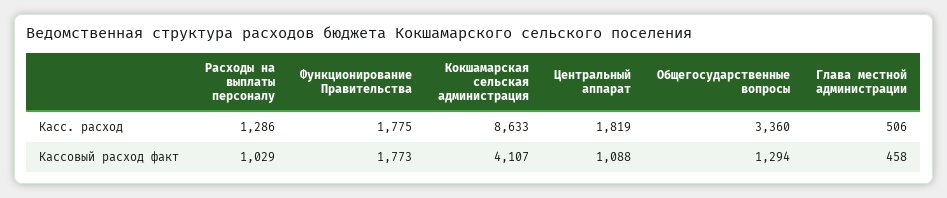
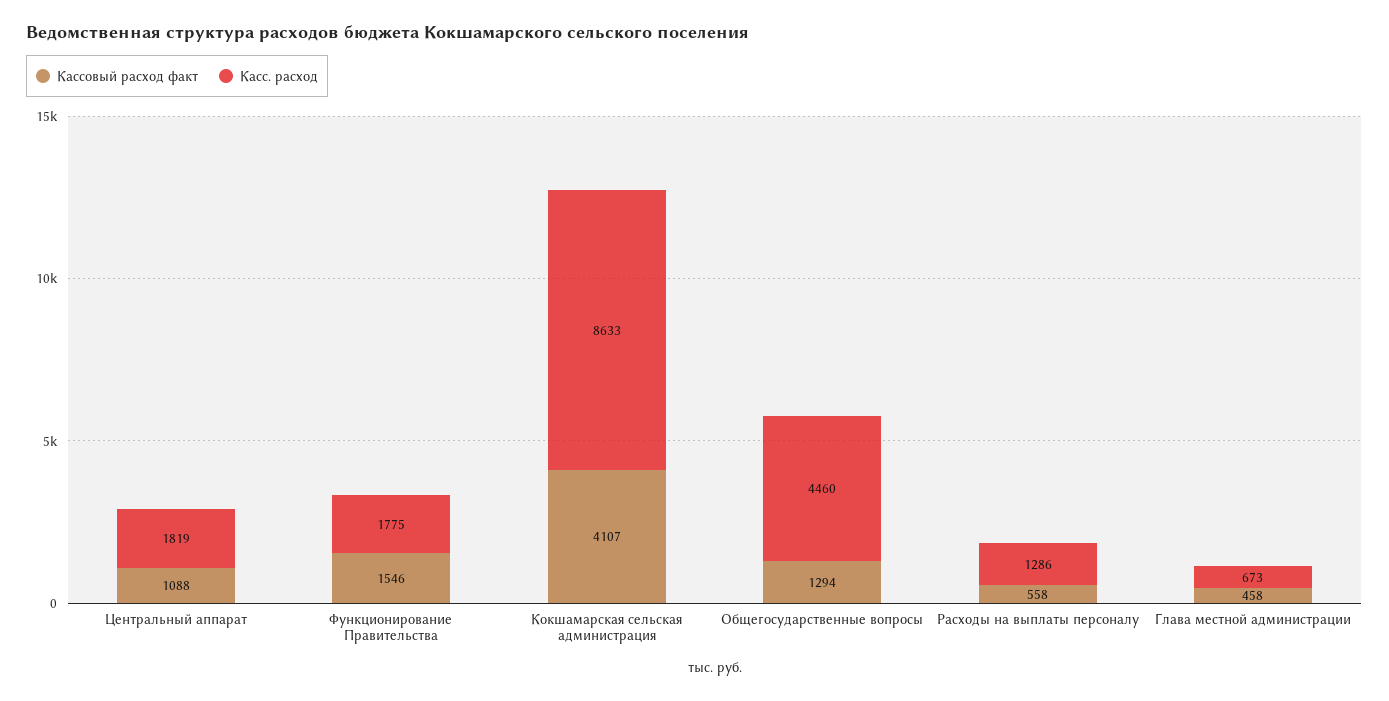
  {
    "Касс. расход": {
      "Расходы на выплаты персоналу": 1286,
      "Функционирование Правительства": 1775,
      "Кокшамарская сельская администрация": 8633,
      "Центральный аппарат": 1819,
-     "Общегосударственные вопросы": 3360,
+     "Общегосударственные вопросы": 4460,
-     "Глава местной администрации": 506
+     "Глава местной администрации": 673
    },
    "Кассовый расход факт": {
-     "Расходы на выплаты персоналу": 1029,
+     "Расходы на выплаты персоналу": 558,
-     "Функционирование Правительства": 1773,
+     "Функционирование Правительства": 1546,
      "Кокшамарская сельская администрация": 4107,
      "Центральный аппарат": 1088,
      "Общегосударственные вопросы": 1294,
      "Глава местной администрации": 458
    }
  }

